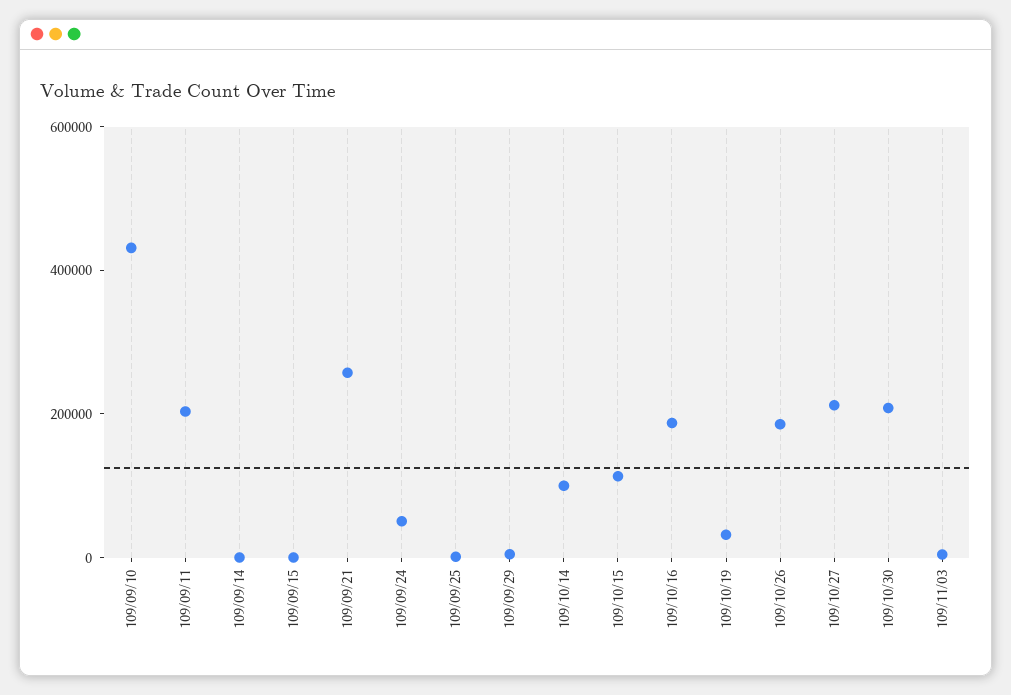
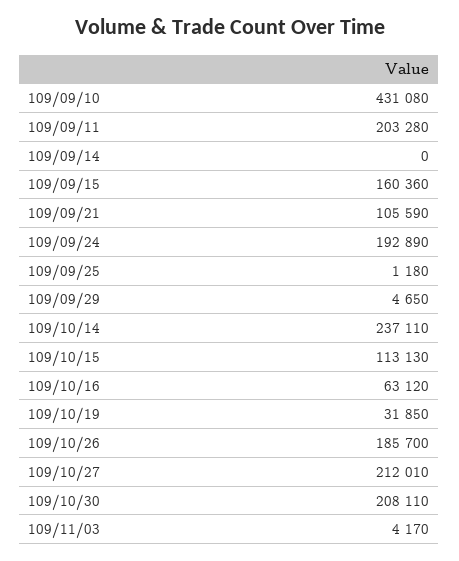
  {
    "109/09/10": 431080,
    "109/09/11": 203280,
    "109/09/14": 0,
-   "109/09/15": 0,
+   "109/09/15": 160360,
-   "109/09/21": 250000,
+   "109/09/21": 105590,
-   "109/09/24": 50000,
+   "109/09/24": 192890,
    "109/09/25": 1180,
    "109/09/29": 4650,
-   "109/10/14": 100000,
+   "109/10/14": 237110,
    "109/10/15": 113130,
-   "109/10/16": 200000,
+   "109/10/16": 63120,
    "109/10/19": 31850,
    "109/10/26": 185700,
    "109/10/27": 212010,
    "109/10/30": 208110,
    "109/11/03": 4170
  }

